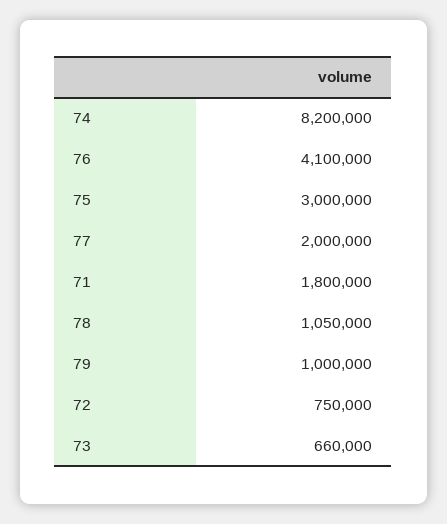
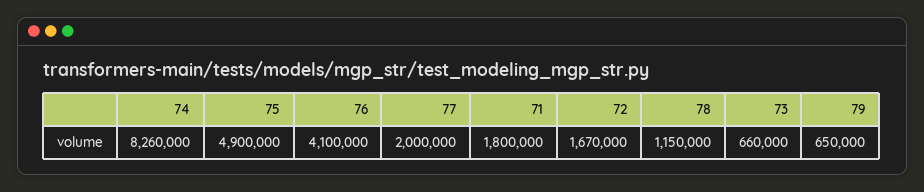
  {
-   "74": 8200000,
+   "74": 8260000,
    "76": 4100000,
-   "75": 3000000,
+   "75": 4900000,
    "77": 2000000,
    "71": 1800000,
-   "78": 1050000,
+   "78": 1150000,
-   "79": 1000000,
+   "79": 650000,
-   "72": 750000,
+   "72": 1670000,
    "73": 660000
  }

